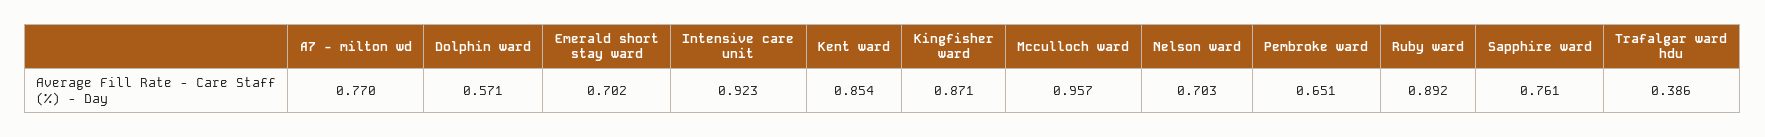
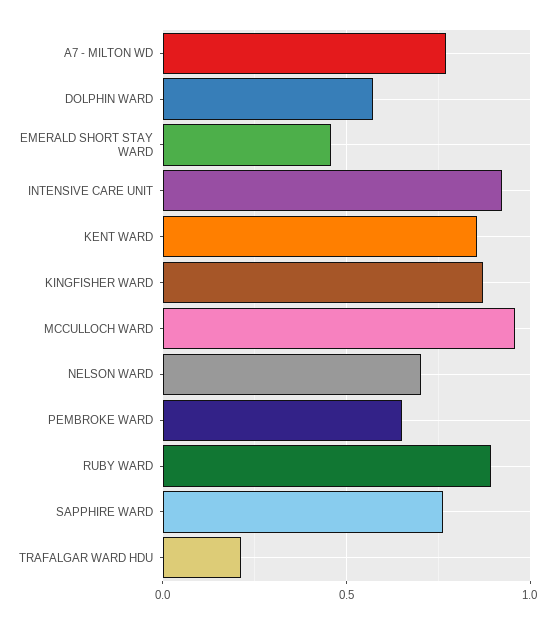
  {
    "A7 - milton wd": 0.77,
    "Dolphin ward": 0.571,
-   "Emerald short stay ward": 0.702,
+   "Emerald short stay ward": 0.45,
    "Intensive care unit": 0.923,
    "Kent ward": 0.854,
    "Kingfisher ward": 0.871,
    "Mcculloch ward": 0.957,
    "Nelson ward": 0.703,
    "Pembroke ward": 0.651,
    "Ruby ward": 0.892,
    "Sapphire ward": 0.761,
-   "Trafalgar ward hdu": 0.386
+   "Trafalgar ward hdu": 0.2
  }

